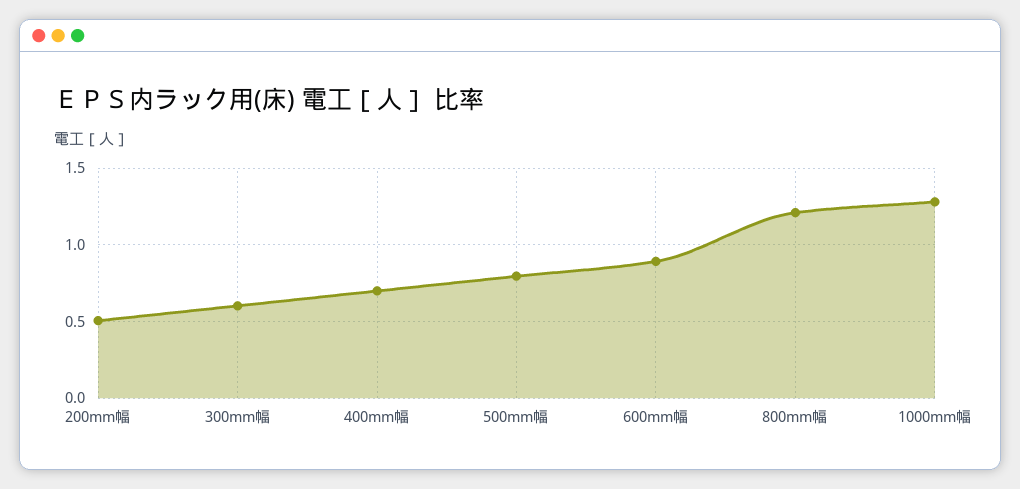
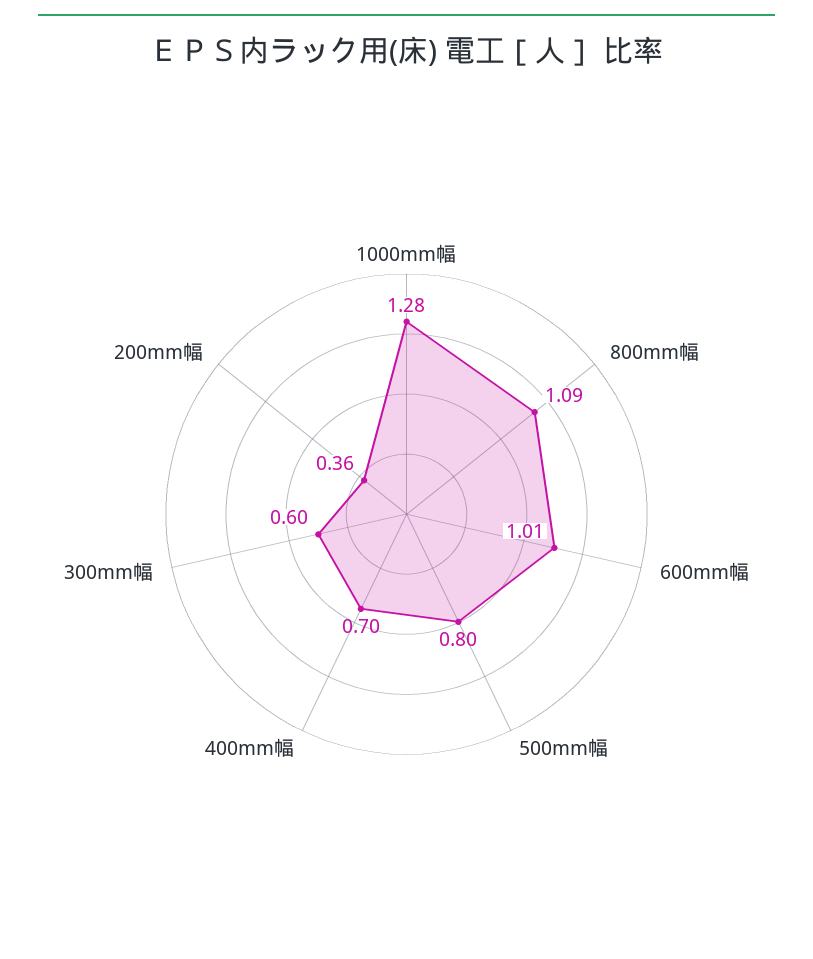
  {
-   "200mm幅": 0.5,
+   "200mm幅": 0.36,
    "300mm幅": 0.6,
    "400mm幅": 0.7,
    "500mm幅": 0.8,
-   "600mm幅": 0.9,
+   "600mm幅": 1.01,
-   "800mm幅": 1.2,
+   "800mm幅": 1.09,
    "1000mm幅": 1.28
  }

